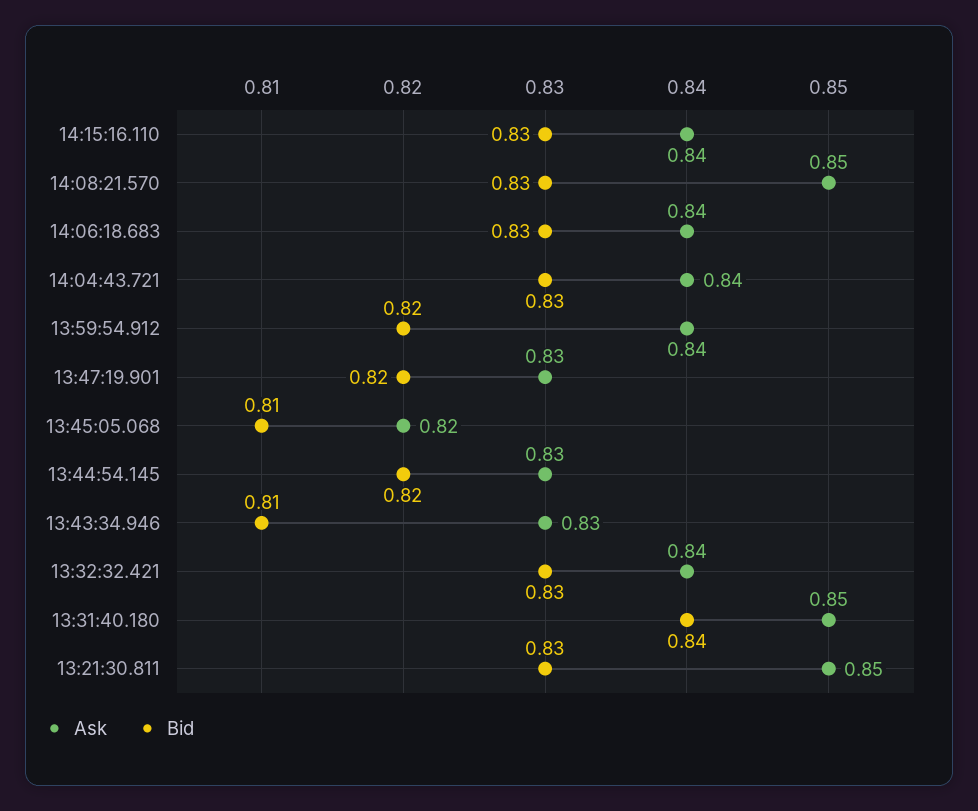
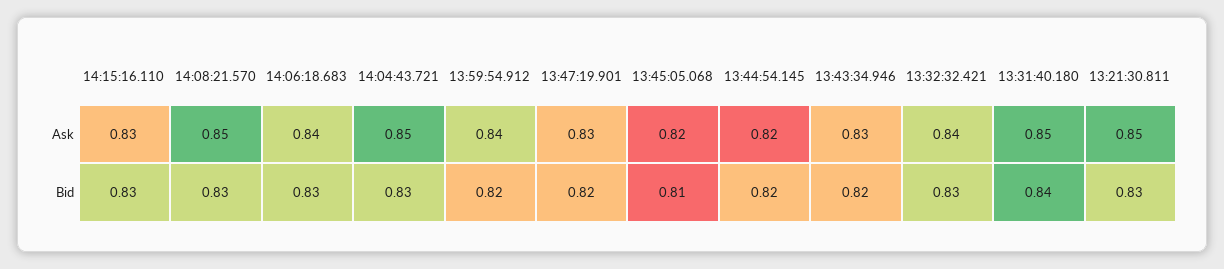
  {
    "Ask": {
-     "14:15:16.110": 0.84,
+     "14:15:16.110": 0.83,
      "14:08:21.570": 0.85,
      "14:06:18.683": 0.84,
-     "14:04:43.721": 0.84,
+     "14:04:43.721": 0.85,
      "13:59:54.912": 0.84,
      "13:47:19.901": 0.83,
      "13:45:05.068": 0.82,
-     "13:44:54.145": 0.83,
+     "13:44:54.145": 0.82,
      "13:43:34.946": 0.83,
      "13:32:32.421": 0.84,
      "13:31:40.180": 0.85,
      "13:21:30.811": 0.85
    },
    "Bid": {
      "14:15:16.110": 0.83,
      "14:08:21.570": 0.83,
      "14:06:18.683": 0.83,
      "14:04:43.721": 0.83,
      "13:59:54.912": 0.82,
      "13:47:19.901": 0.82,
      "13:45:05.068": 0.81,
      "13:44:54.145": 0.82,
-     "13:43:34.946": 0.81,
+     "13:43:34.946": 0.82,
      "13:32:32.421": 0.83,
      "13:31:40.180": 0.84,
      "13:21:30.811": 0.83
    }
  }

